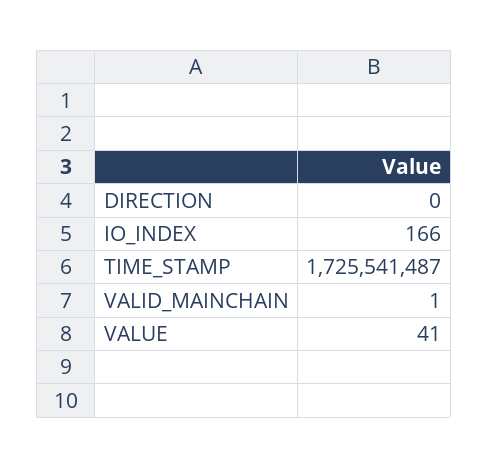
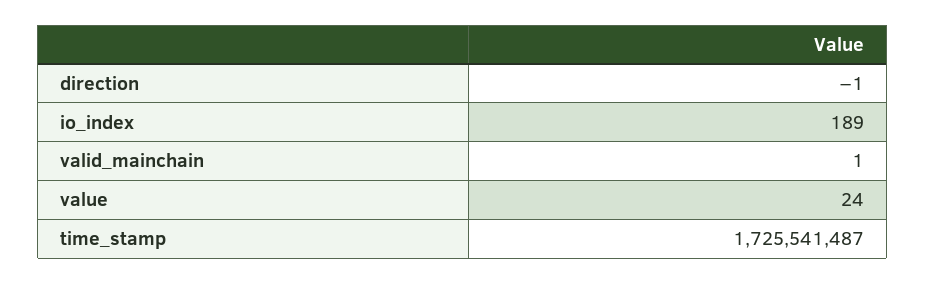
  {
-   "DIRECTION": 0,
+   "DIRECTION": -1,
-   "IO_INDEX": 166,
+   "IO_INDEX": 189,
    "TIME_STAMP": 1725541487,
    "VALID_MAINCHAIN": 1,
-   "VALUE": 41
+   "VALUE": 24
  }

